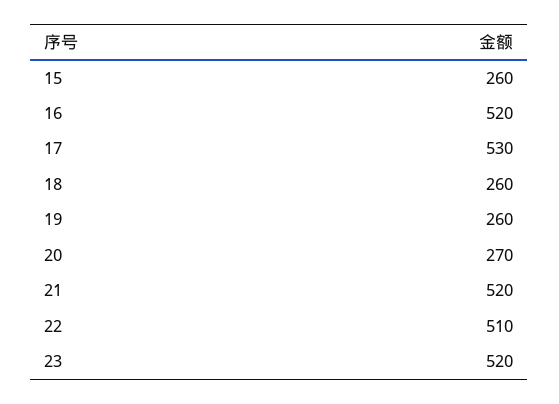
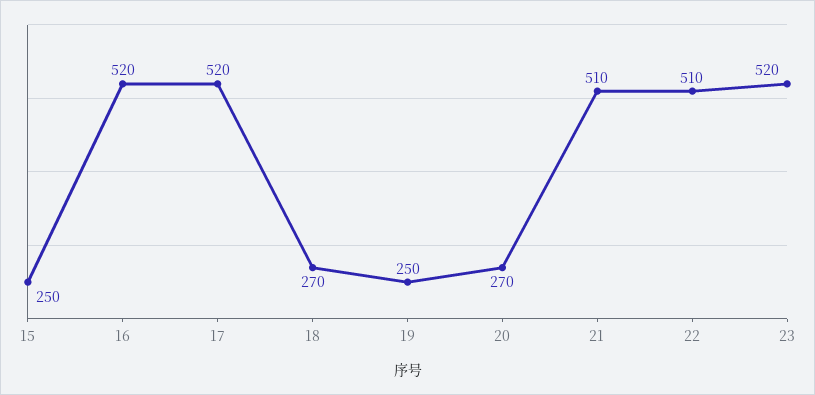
  {
-   "15": 260,
+   "15": 250,
    "16": 520,
-   "17": 530,
+   "17": 520,
-   "18": 260,
+   "18": 270,
-   "19": 260,
+   "19": 250,
    "20": 270,
-   "21": 520,
+   "21": 510,
    "22": 510,
    "23": 520
  }

